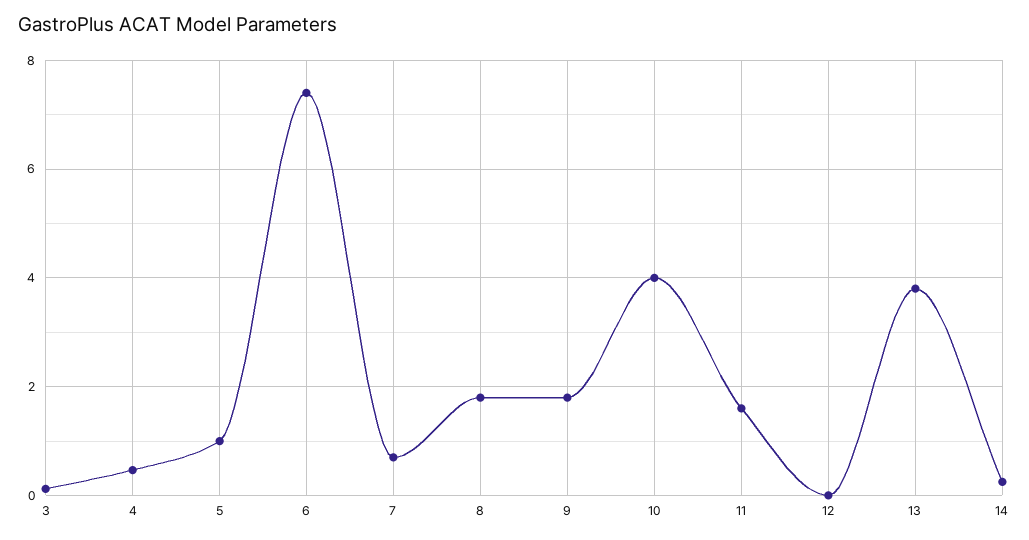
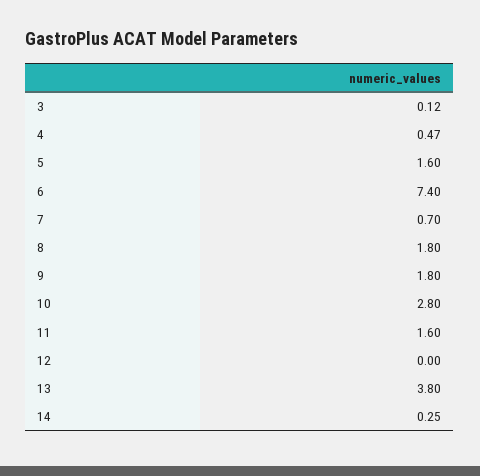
  {
    "3": 0.12,
    "4": 0.47,
-   "5": 1,
+   "5": 1.6,
    "6": 7.4,
    "7": 0.7,
    "8": 1.8,
    "9": 1.8,
-   "10": 4,
+   "10": 2.8,
    "11": 1.6,
    "12": 0,
    "13": 3.8,
    "14": 0.25
  }

